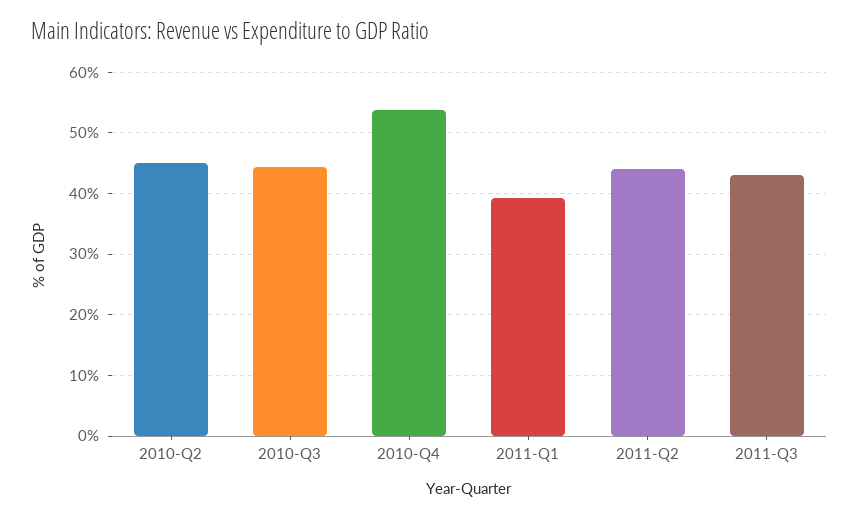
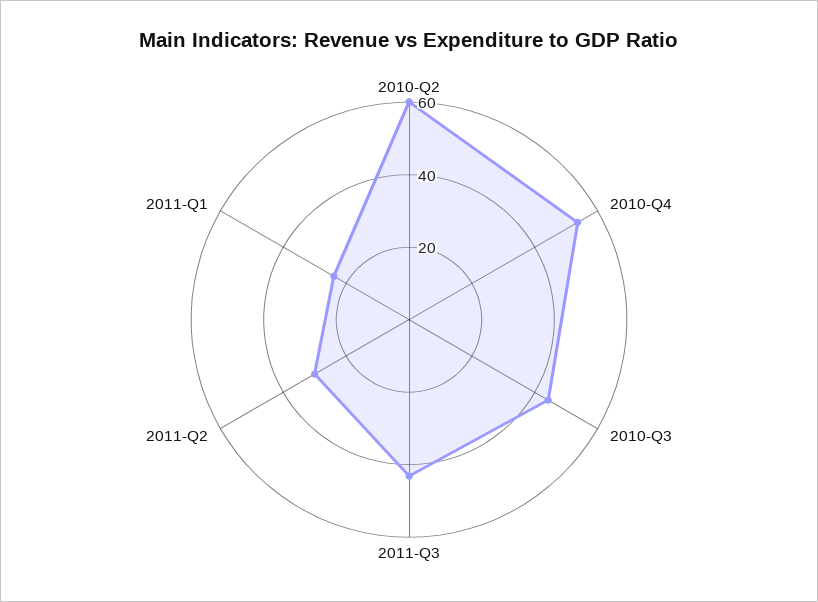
  {
-   "2010-Q2": 45,
+   "2010-Q2": 60,
    "2010-Q3": 44,
    "2010-Q4": 54,
-   "2011-Q1": 39,
+   "2011-Q1": 25,
-   "2011-Q2": 44,
+   "2011-Q2": 30,
    "2011-Q3": 43
  }

